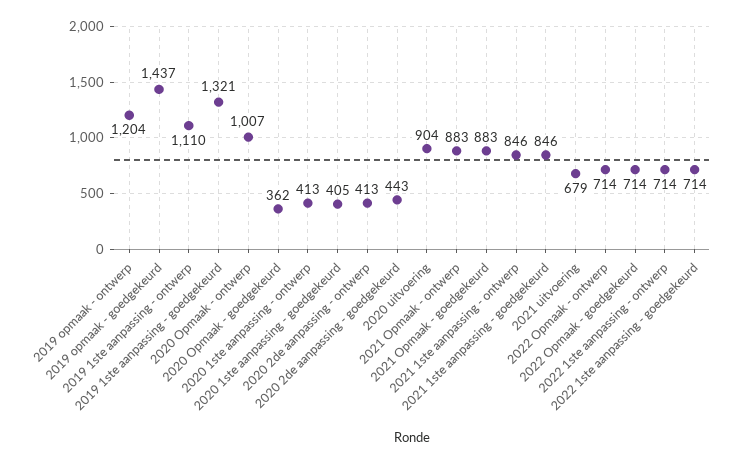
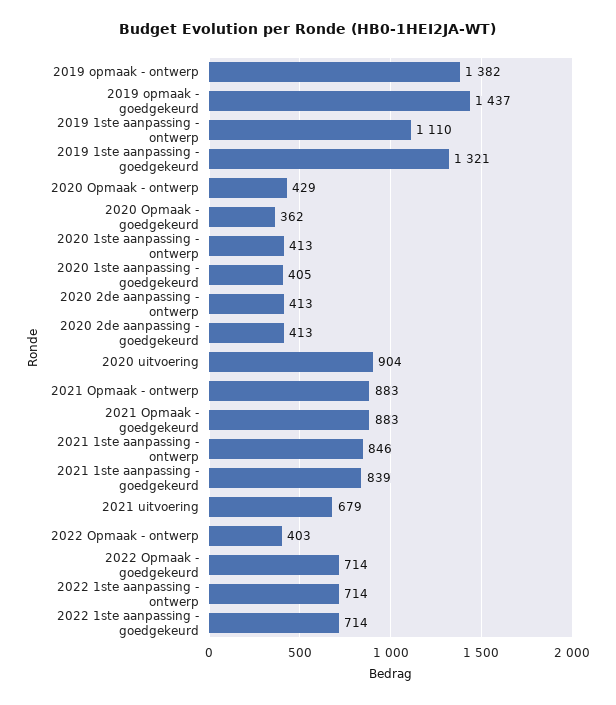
  {
-   "2019 opmaak - ontwerp": 1204,
+   "2019 opmaak - ontwerp": 1382,
    "2019 opmaak - goedgekeurd": 1437,
    "2019 1ste aanpassing - ontwerp": 1110,
    "2019 1ste aanpassing - goedgekeurd": 1321,
-   "2020 Opmaak - ontwerp": 1007,
+   "2020 Opmaak - ontwerp": 429,
    "2020 Opmaak - goedgekeurd": 362,
    "2020 1ste aanpassing - ontwerp": 413,
    "2020 1ste aanpassing - goedgekeurd": 405,
    "2020 2de aanpassing - ontwerp": 413,
-   "2020 2de aanpassing - goedgekeurd": 443,
+   "2020 2de aanpassing - goedgekeurd": 413,
    "2020 uitvoering": 904,
    "2021 Opmaak - ontwerp": 883,
    "2021 Opmaak - goedgekeurd": 883,
    "2021 1ste aanpassing - ontwerp": 846,
-   "2021 1ste aanpassing - goedgekeurd": 846,
+   "2021 1ste aanpassing - goedgekeurd": 839,
    "2021 uitvoering": 679,
-   "2022 Opmaak - ontwerp": 714,
+   "2022 Opmaak - ontwerp": 403,
    "2022 Opmaak - goedgekeurd": 714,
    "2022 1ste aanpassing - ontwerp": 714,
    "2022 1ste aanpassing - goedgekeurd": 714
  }

